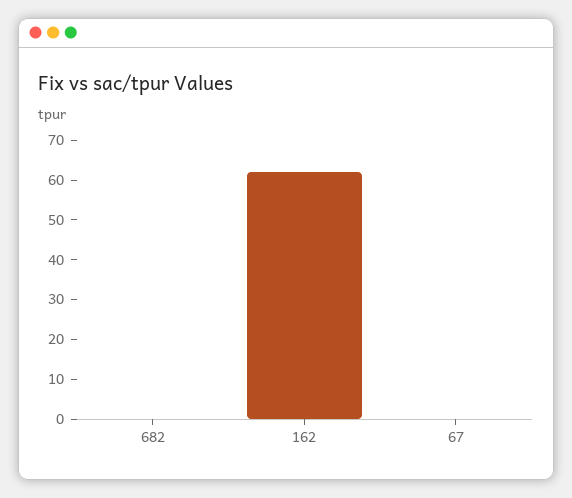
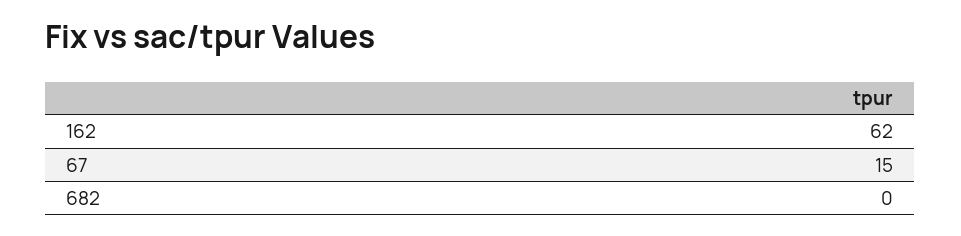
  {
    "682": 0,
    "162": 62,
-   "67": 0
+   "67": 15
  }

